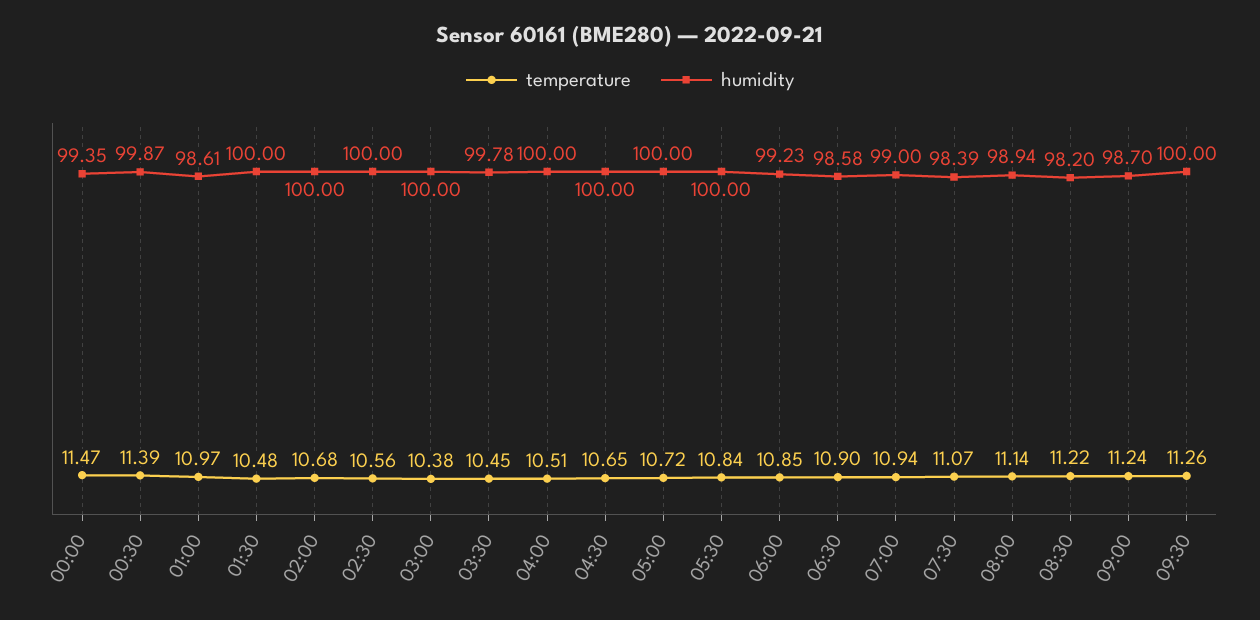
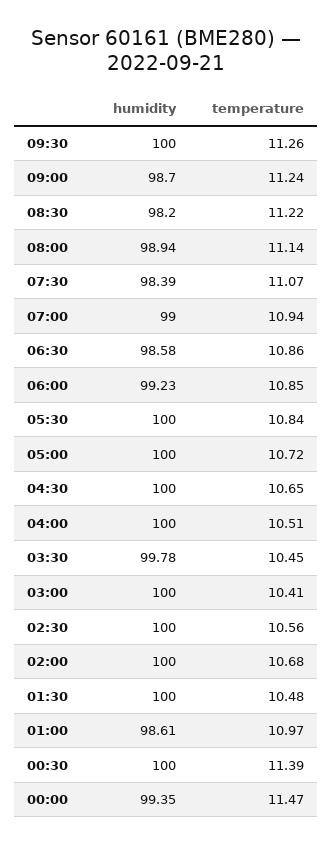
  {
    "temperature": {
      "00:00": 11.47,
      "00:30": 11.39,
      "01:00": 10.97,
      "01:30": 10.48,
      "02:00": 10.68,
      "02:30": 10.56,
-     "03:00": 10.38,
+     "03:00": 10.41,
      "03:30": 10.45,
      "04:00": 10.51,
      "04:30": 10.65,
      "05:00": 10.72,
      "05:30": 10.84,
      "06:00": 10.85,
-     "06:30": 10.9,
+     "06:30": 10.86,
      "07:00": 10.94,
      "07:30": 11.07,
      "08:00": 11.14,
      "08:30": 11.22,
      "09:00": 11.24,
      "09:30": 11.26
    },
    "humidity": {
      "00:00": 99.35,
-     "00:30": 99.87,
+     "00:30": 100,
      "01:00": 98.61,
      "01:30": 100,
      "02:00": 100,
      "02:30": 100,
      "03:00": 100,
      "03:30": 99.78,
      "04:00": 100,
      "04:30": 100,
      "05:00": 100,
      "05:30": 100,
      "06:00": 99.23,
      "06:30": 98.58,
      "07:00": 99,
      "07:30": 98.39,
      "08:00": 98.94,
      "08:30": 98.2,
      "09:00": 98.7,
      "09:30": 100
    }
  }

